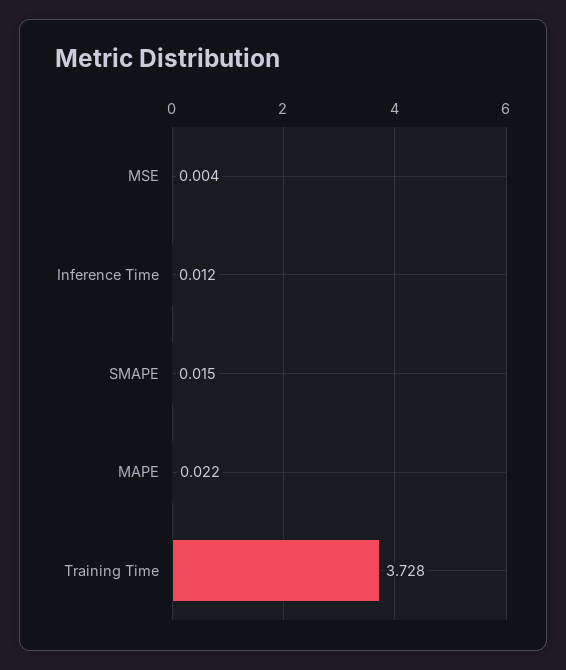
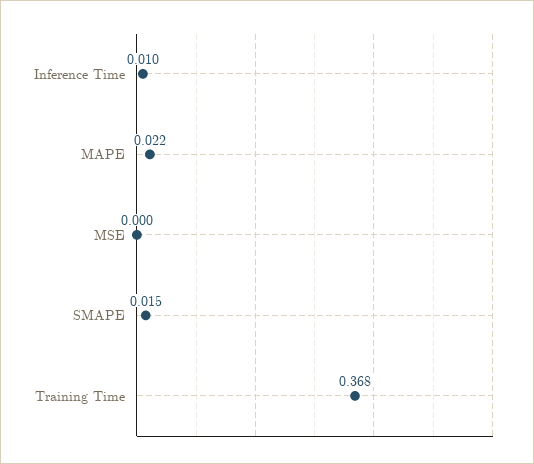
  {
-   "MSE": 0.004,
+   "MSE": 0,
-   "Inference Time": 0.012,
+   "Inference Time": 0.01,
    "SMAPE": 0.015,
    "MAPE": 0.022,
-   "Training Time": 3.728
+   "Training Time": 0.368
  }

